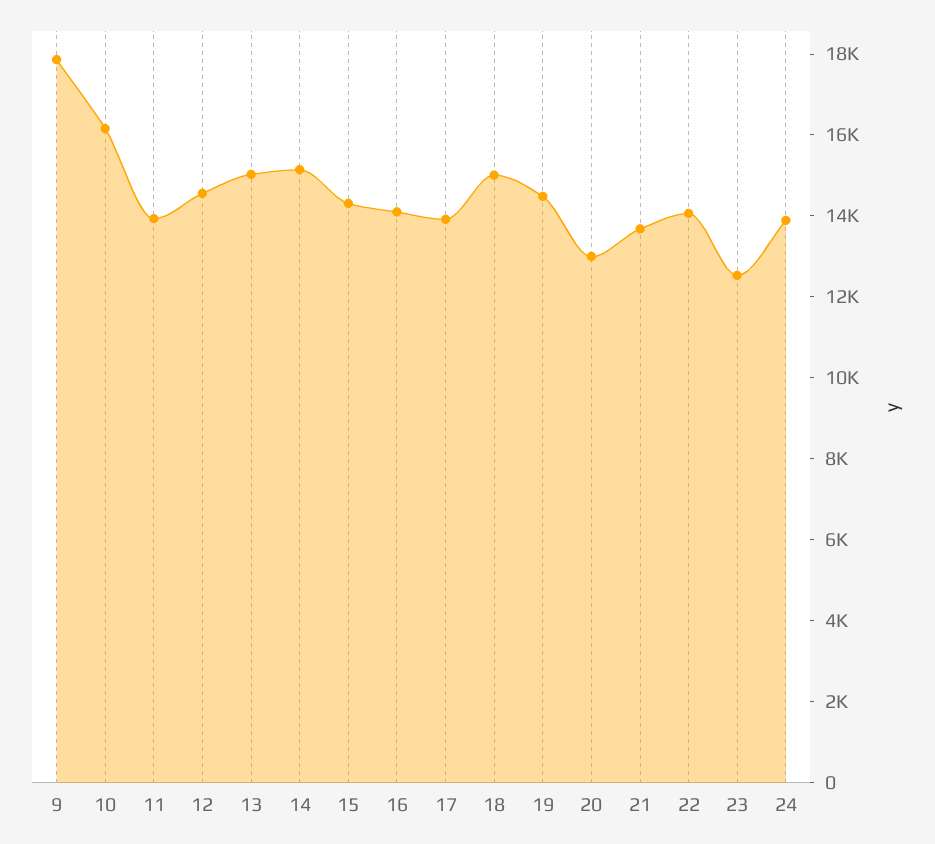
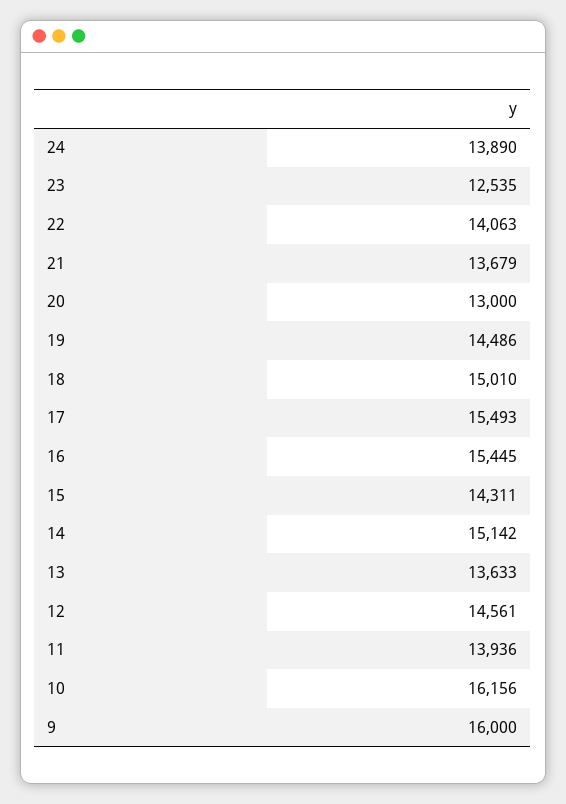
  {
-   "9": 18000,
+   "9": 16000,
    "10": 16156,
    "11": 13936,
    "12": 14561,
-   "13": 15000,
+   "13": 13633,
    "14": 15142,
    "15": 14311,
-   "16": 14000,
+   "16": 15445,
-   "17": 14000,
+   "17": 15493,
    "18": 15010,
    "19": 14486,
    "20": 13000,
    "21": 13679,
    "22": 14063,
    "23": 12535,
    "24": 13890
  }

